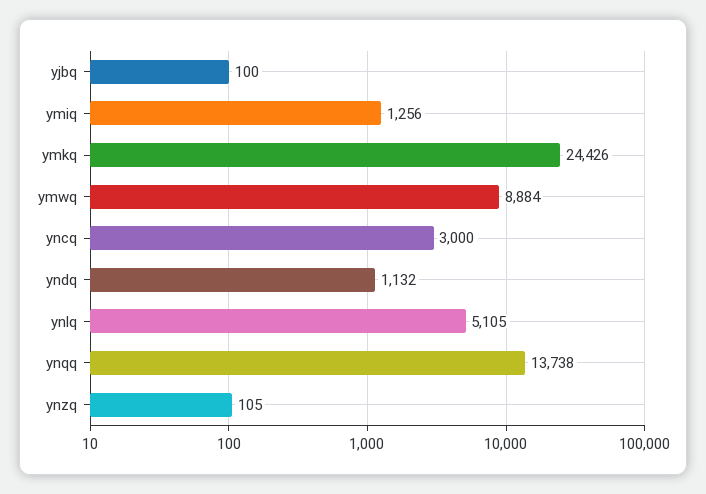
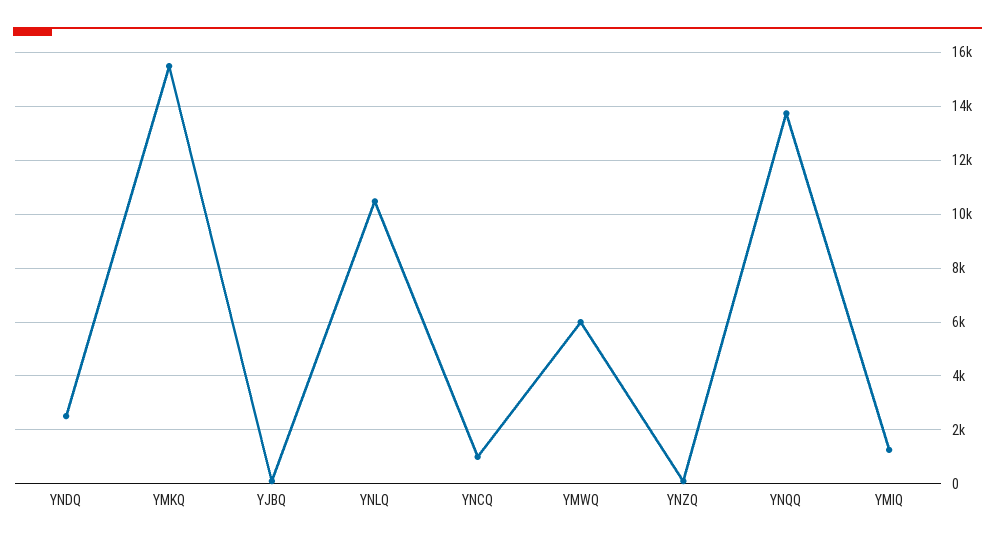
  {
    "yjbq": 100,
    "ymiq": 1256,
-   "ymkq": 24426,
+   "ymkq": 15500,
-   "ymwq": 8884,
+   "ymwq": 6000,
-   "yncq": 3000,
+   "yncq": 1000,
-   "yndq": 1132,
+   "yndq": 2500,
-   "ynlq": 5105,
+   "ynlq": 10500,
    "ynqq": 13738,
    "ynzq": 105
  }

